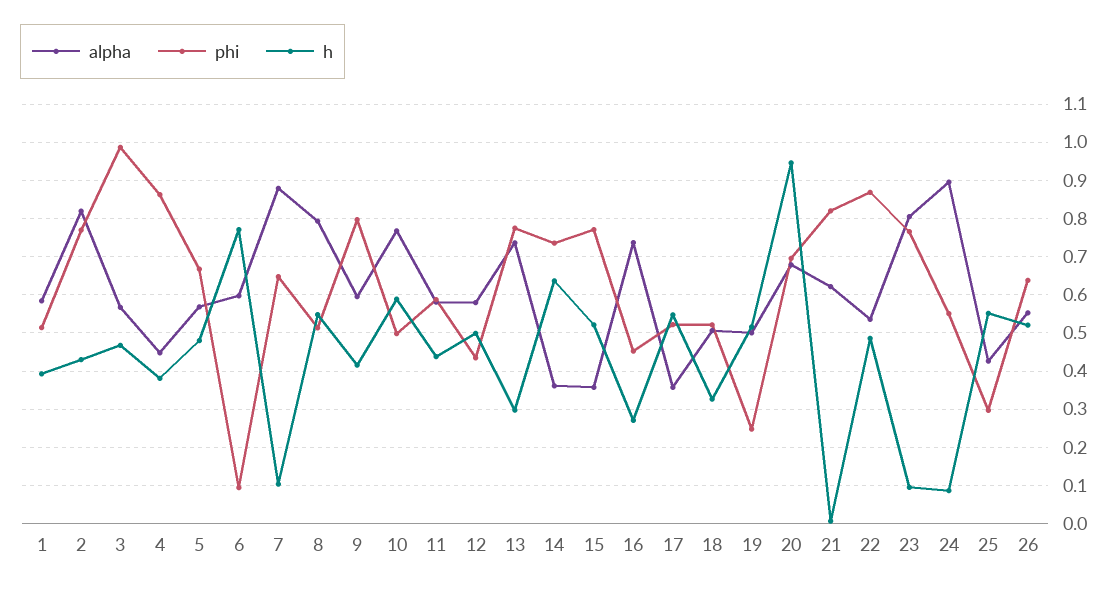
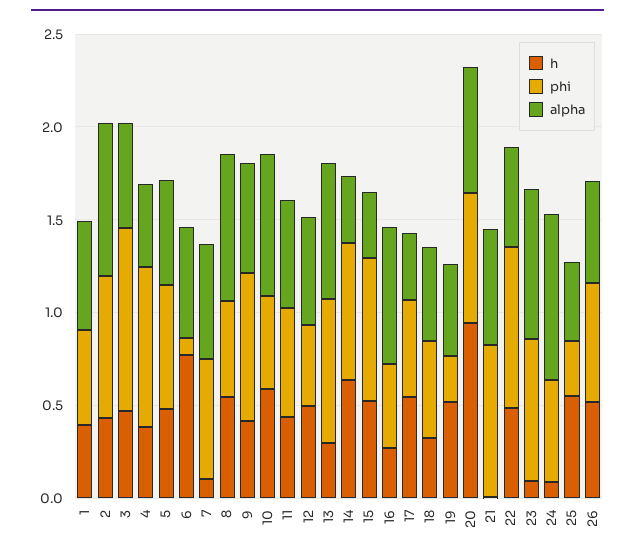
  {
    "alpha": {
      "1": 0.58,
      "2": 0.82,
      "3": 0.56,
      "4": 0.44,
      "5": 0.56,
      "6": 0.6,
-     "7": 0.88,
+     "7": 0.6,
      "8": 0.8,
      "9": 0.6,
      "10": 0.76,
      "11": 0.58,
      "12": 0.58,
      "13": 0.74,
      "14": 0.36,
      "15": 0.36,
      "16": 0.74,
      "17": 0.36,
      "18": 0.5,
      "19": 0.5,
      "20": 0.68,
      "21": 0.62,
      "22": 0.54,
      "23": 0.8,
      "24": 0.9,
      "25": 0.42,
      "26": 0.56
    },
    "phi": {
      "1": 0.52,
      "2": 0.76,
      "3": 0.98,
      "4": 0.86,
      "5": 0.66,
      "6": 0.1,
      "7": 0.64,
      "8": 0.52,
      "9": 0.8,
      "10": 0.5,
      "11": 0.58,
      "12": 0.44,
      "13": 0.78,
      "14": 0.74,
      "15": 0.78,
      "16": 0.46,
      "17": 0.52,
      "18": 0.52,
      "19": 0.24,
      "20": 0.7,
      "21": 0.82,
      "22": 0.86,
      "23": 0.76,
      "24": 0.56,
      "25": 0.3,
      "26": 0.64
    },
    "h": {
      "1": 0.4,
      "2": 0.42,
      "3": 0.46,
      "4": 0.38,
      "5": 0.48,
      "6": 0.78,
      "7": 0.1,
      "8": 0.54,
      "9": 0.42,
      "10": 0.58,
      "11": 0.44,
      "12": 0.5,
      "13": 0.3,
      "14": 0.64,
      "15": 0.52,
      "16": 0.28,
      "17": 0.54,
      "18": 0.32,
      "19": 0.52,
      "20": 0.94,
      "21": 0,
      "22": 0.48,
      "23": 0.1,
      "24": 0.08,
      "25": 0.56,
      "26": 0.52
    }
  }

